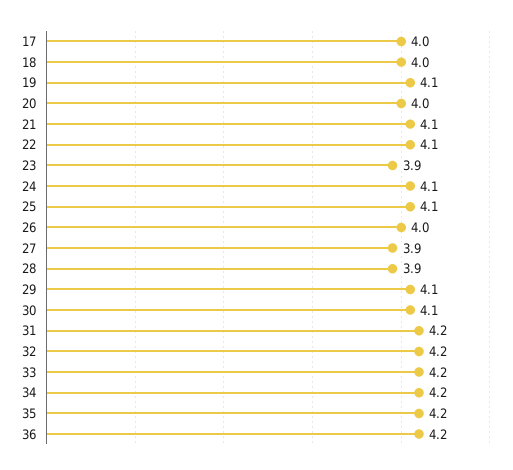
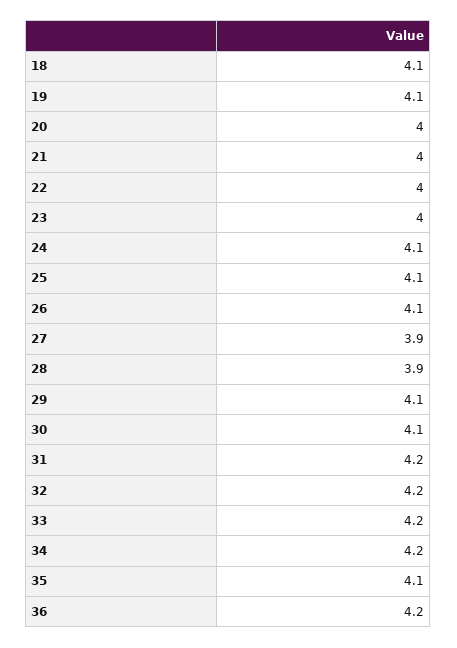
  {
-   "17": 4,
-   "18": 4,
+   "18": 4.1,
    "19": 4.1,
    "20": 4,
-   "21": 4.1,
+   "21": 4,
-   "22": 4.1,
+   "22": 4,
-   "23": 3.9,
+   "23": 4,
    "24": 4.1,
    "25": 4.1,
-   "26": 4,
+   "26": 4.1,
    "27": 3.9,
    "28": 3.9,
    "29": 4.1,
    "30": 4.1,
    "31": 4.2,
    "32": 4.2,
    "33": 4.2,
    "34": 4.2,
-   "35": 4.2,
+   "35": 4.1,
    "36": 4.2
  }

